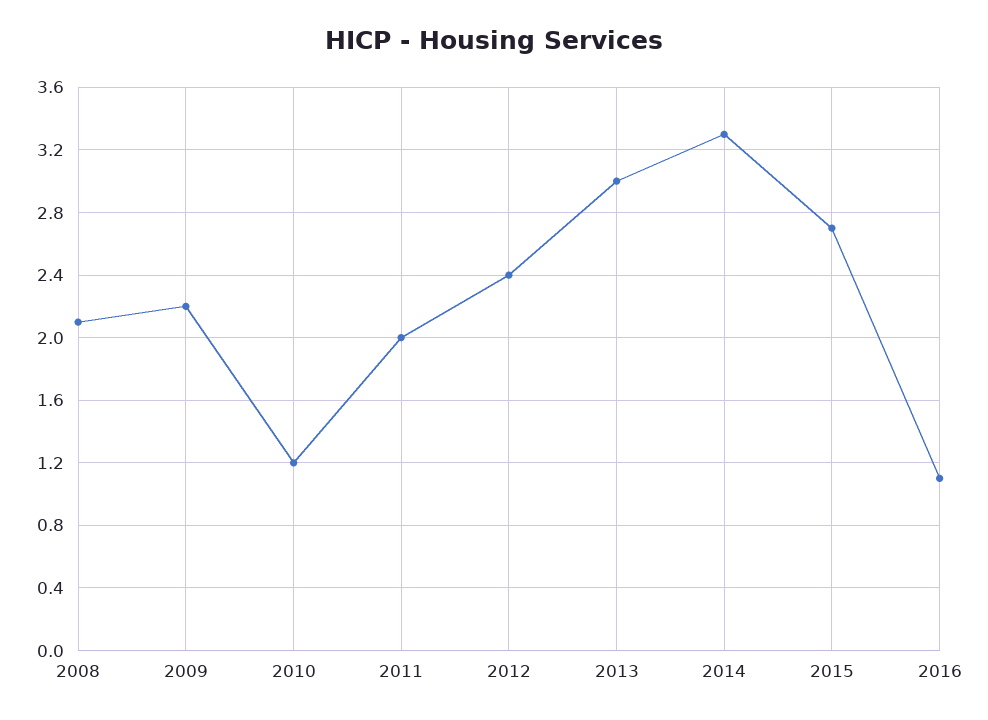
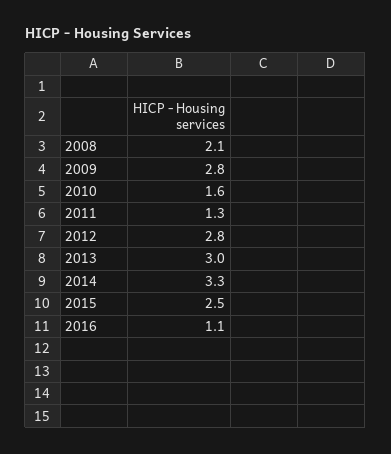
  {
    "2008": 2.1,
-   "2009": 2.2,
+   "2009": 2.8,
-   "2010": 1.2,
+   "2010": 1.6,
-   "2011": 2,
+   "2011": 1.3,
-   "2012": 2.4,
+   "2012": 2.8,
    "2013": 3,
    "2014": 3.3,
-   "2015": 2.7,
+   "2015": 2.5,
    "2016": 1.1
  }

